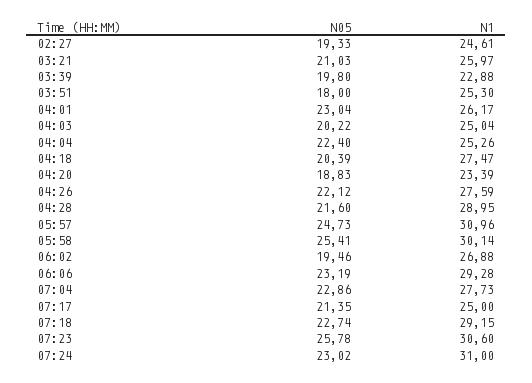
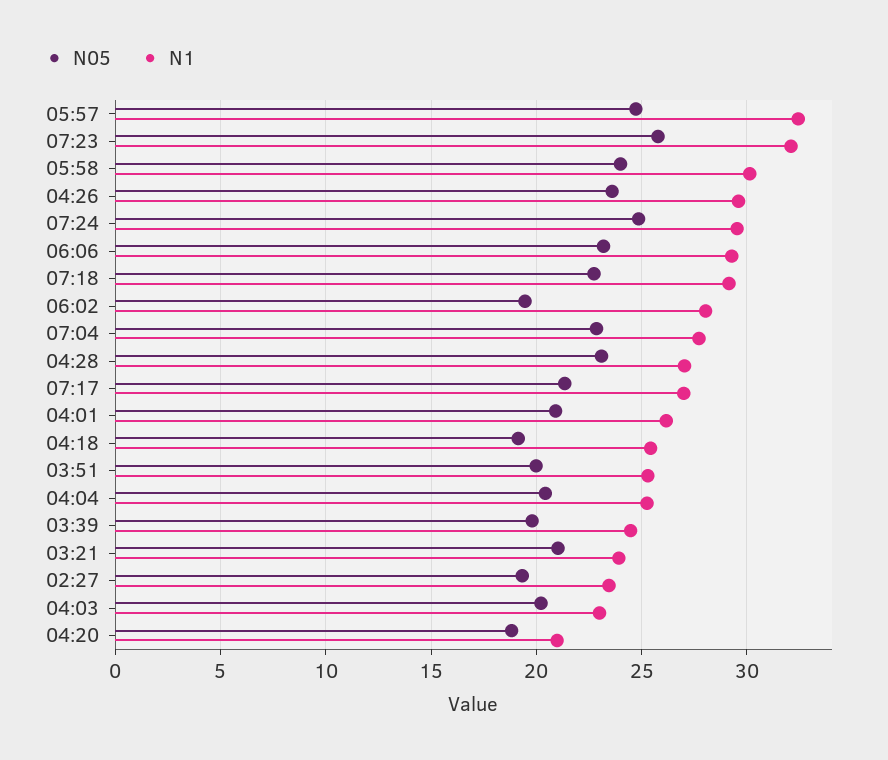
  {
    "N05": {
      "02:27": 19.33,
      "03:21": 21.03,
      "03:39": 19.8,
-     "03:51": 18,
+     "03:51": 20,
-     "04:01": 23.04,
+     "04:01": 21,
      "04:03": 20.22,
-     "04:04": 22.4,
+     "04:04": 20.5,
-     "04:18": 20.39,
+     "04:18": 19,
      "04:20": 18.83,
-     "04:26": 22.12,
+     "04:26": 23.5,
-     "04:28": 21.6,
+     "04:28": 23,
      "05:57": 24.73,
-     "05:58": 25.41,
+     "05:58": 24,
      "06:02": 19.46,
      "06:06": 23.19,
      "07:04": 22.86,
      "07:17": 21.35,
      "07:18": 22.74,
      "07:23": 25.78,
-     "07:24": 23.02
+     "07:24": 25
    },
    "N1": {
-     "02:27": 24.61,
+     "02:27": 23.5,
-     "03:21": 25.97,
+     "03:21": 24,
-     "03:39": 22.88,
+     "03:39": 24.5,
      "03:51": 25.3,
      "04:01": 26.17,
-     "04:03": 25.04,
+     "04:03": 23,
      "04:04": 25.26,
-     "04:18": 27.47,
+     "04:18": 25.5,
-     "04:20": 23.39,
+     "04:20": 21,
-     "04:26": 27.59,
+     "04:26": 29.5,
-     "04:28": 28.95,
+     "04:28": 27,
-     "05:57": 30.96,
+     "05:57": 32.5,
      "05:58": 30.14,
-     "06:02": 26.88,
+     "06:02": 28,
      "06:06": 29.28,
      "07:04": 27.73,
-     "07:17": 25,
+     "07:17": 27,
      "07:18": 29.15,
-     "07:23": 30.6,
+     "07:23": 32,
-     "07:24": 31
+     "07:24": 29.5
    }
  }

